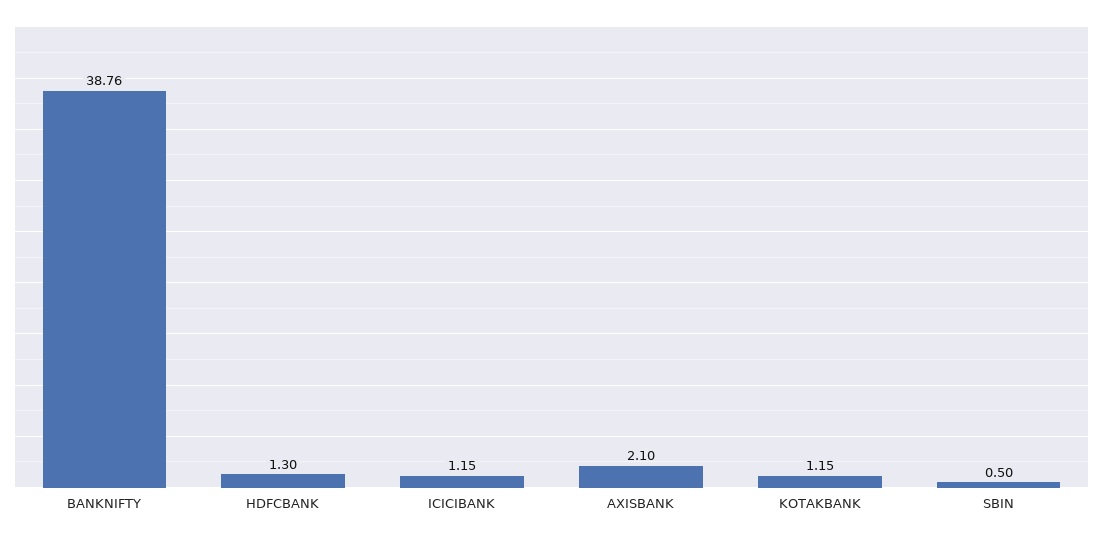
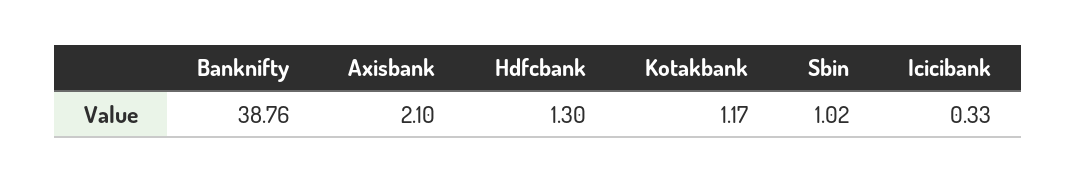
  {
    "BANKNIFTY": 38.76,
    "HDFCBANK": 1.3,
-   "ICICIBANK": 1.15,
+   "ICICIBANK": 0.33,
    "AXISBANK": 2.1,
-   "KOTAKBANK": 1.15,
+   "KOTAKBANK": 1.17,
-   "SBIN": 0.5
+   "SBIN": 1.02
  }

